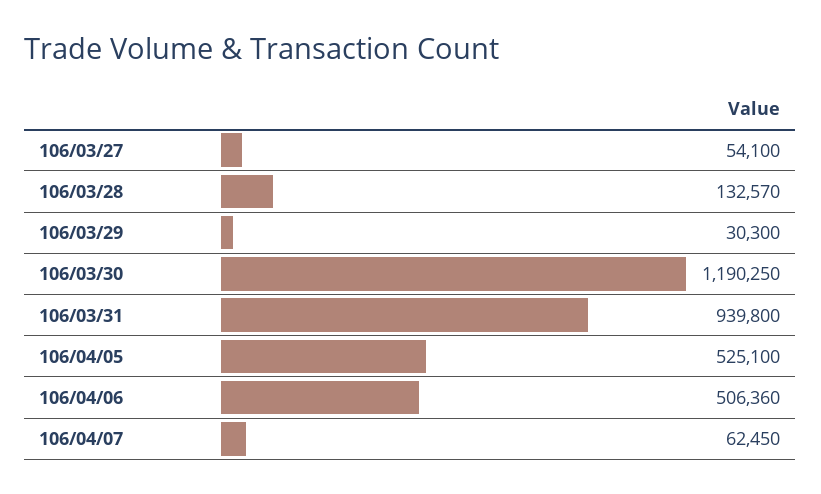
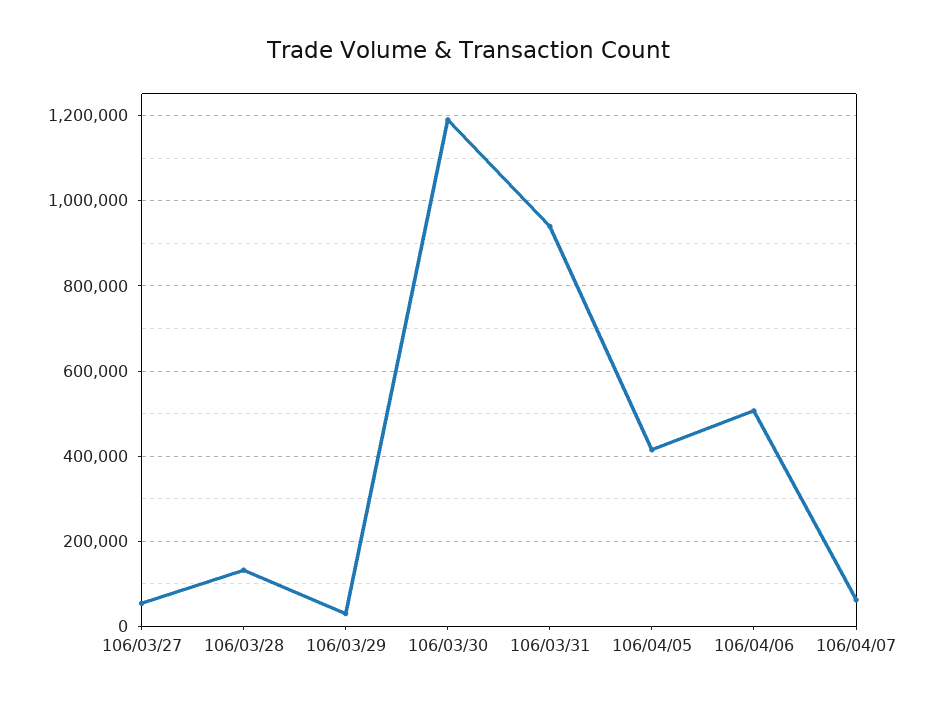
  {
    "106/03/27": 54100,
    "106/03/28": 132570,
    "106/03/29": 30300,
    "106/03/30": 1190250,
    "106/03/31": 939800,
-   "106/04/05": 525100,
+   "106/04/05": 420000,
    "106/04/06": 506360,
    "106/04/07": 62450
  }

